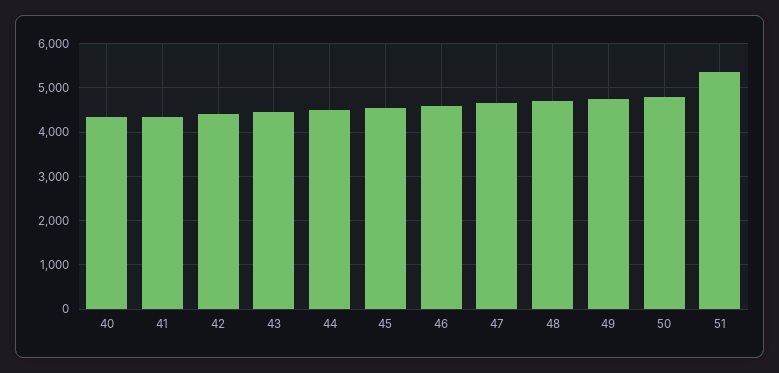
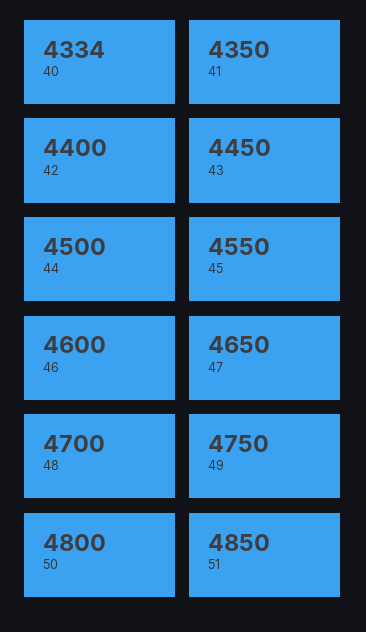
  {
    "40": 4334,
    "41": 4350,
    "42": 4400,
    "43": 4450,
    "44": 4500,
    "45": 4550,
    "46": 4600,
    "47": 4650,
    "48": 4700,
    "49": 4750,
    "50": 4800,
-   "51": 5400
+   "51": 4850
  }

